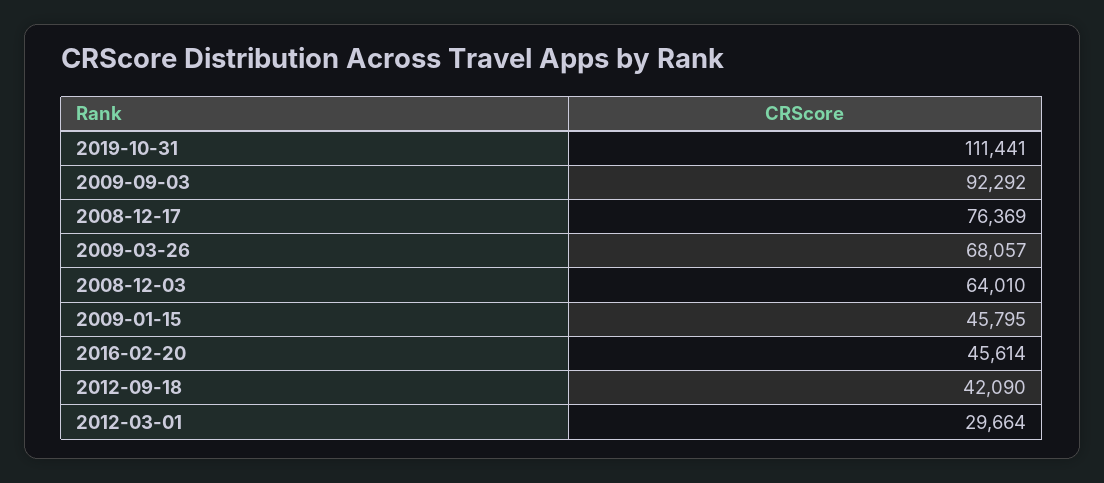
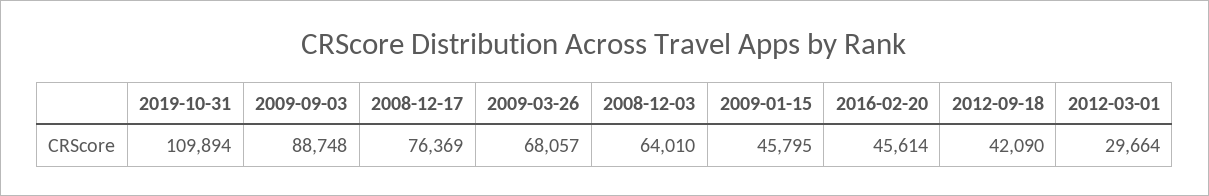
  {
-   "2019-10-31": 111441,
+   "2019-10-31": 109894,
-   "2009-09-03": 92292,
+   "2009-09-03": 88748,
    "2008-12-17": 76369,
    "2009-03-26": 68057,
    "2008-12-03": 64010,
    "2009-01-15": 45795,
    "2016-02-20": 45614,
    "2012-09-18": 42090,
    "2012-03-01": 29664
  }

